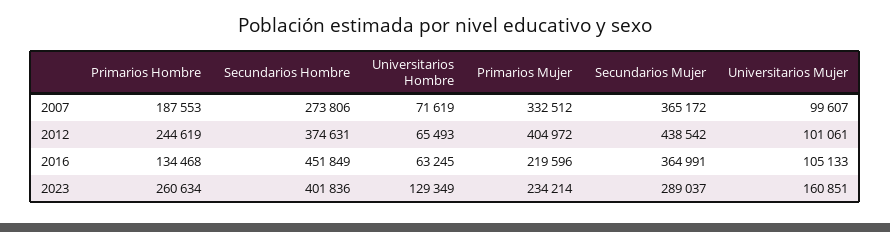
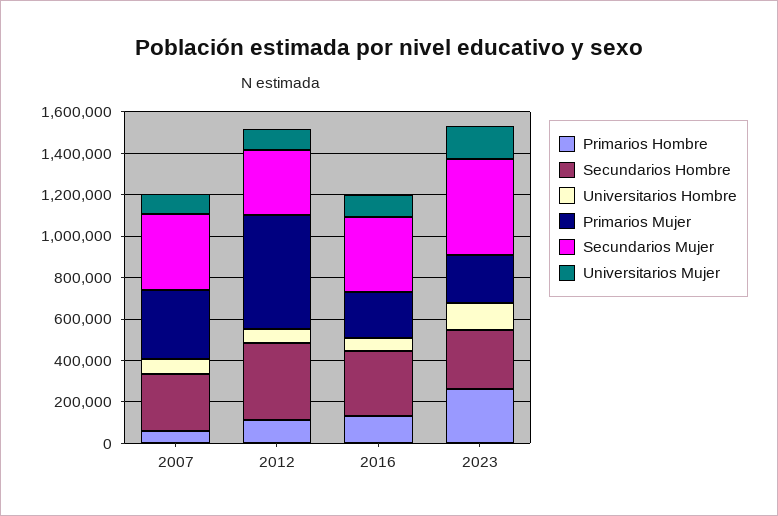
  {
    "Primarios Hombre": {
-     "2007": 187553,
+     "2007": 50000,
-     "2012": 244619,
+     "2012": 100000,
      "2016": 134468,
      "2023": 260634
    },
    "Secundarios Hombre": {
      "2007": 273806,
      "2012": 374631,
-     "2016": 451849,
+     "2016": 300000,
-     "2023": 401836
+     "2023": 300000
    },
    "Universitarios Hombre": {
      "2007": 71619,
      "2012": 65493,
      "2016": 63245,
      "2023": 129349
    },
    "Primarios Mujer": {
      "2007": 332512,
-     "2012": 404972,
+     "2012": 550000,
      "2016": 219596,
      "2023": 234214
    },
    "Secundarios Mujer": {
      "2007": 365172,
-     "2012": 438542,
+     "2012": 300000,
      "2016": 364991,
-     "2023": 289037
+     "2023": 450000
    },
    "Universitarios Mujer": {
      "2007": 99607,
      "2012": 101061,
      "2016": 105133,
      "2023": 160851
    }
  }

